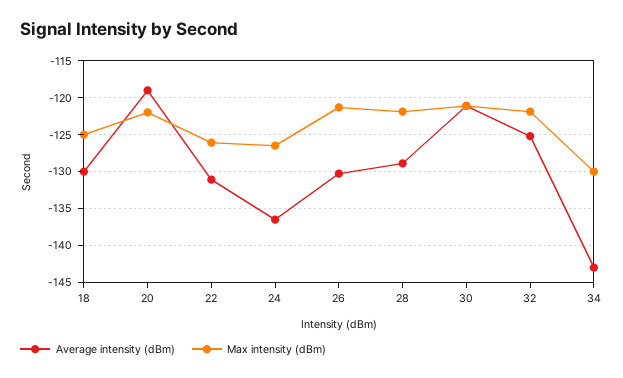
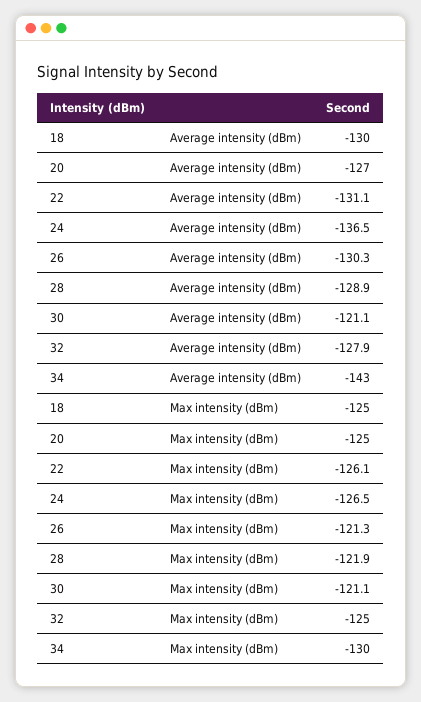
  {
    "Average intensity (dBm)": {
      "18": -130,
-     "20": -119,
+     "20": -127,
      "22": -131.1,
      "24": -136.5,
      "26": -130.3,
      "28": -128.9,
      "30": -121.1,
-     "32": -125,
+     "32": -127.9,
      "34": -143
    },
    "Max intensity (dBm)": {
      "18": -125,
-     "20": -122,
+     "20": -125,
      "22": -126.1,
      "24": -126.5,
      "26": -121.3,
      "28": -121.9,
      "30": -121.1,
-     "32": -122,
+     "32": -125,
      "34": -130
    }
  }

